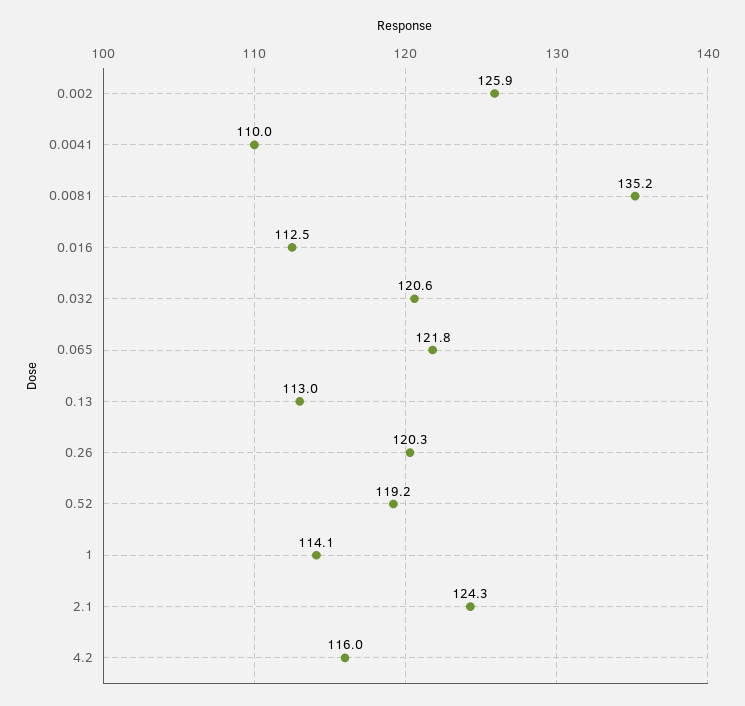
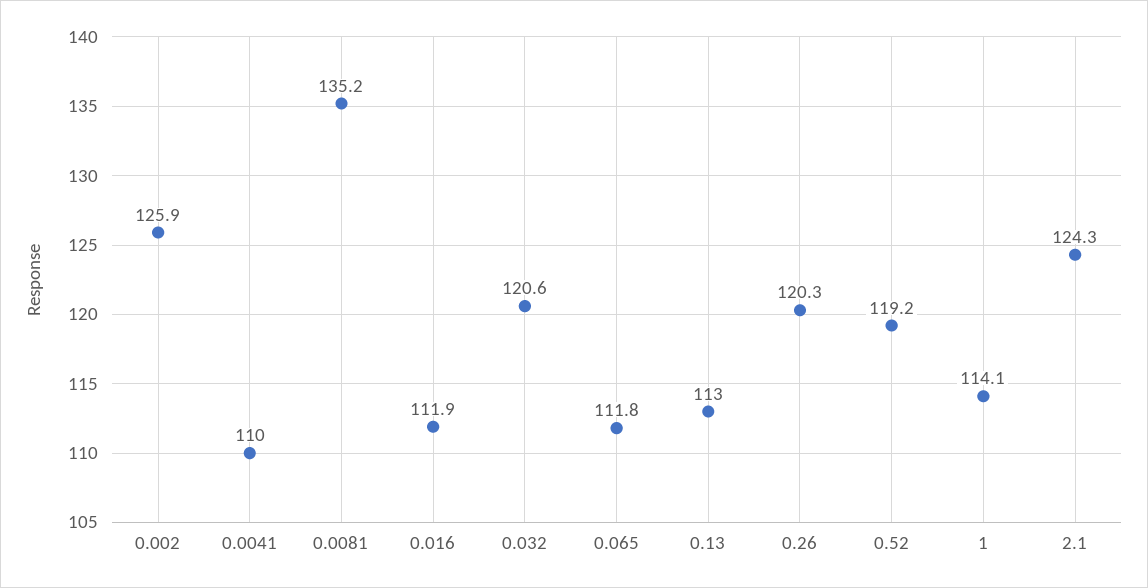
  {
    "0.002": 125.9,
    "0.0041": 110,
    "0.0081": 135.2,
-   "0.016": 112.5,
+   "0.016": 111.9,
    "0.032": 120.6,
-   "0.065": 121.8,
+   "0.065": 111.8,
    "0.13": 113,
    "0.26": 120.3,
    "0.52": 119.2,
    "1": 114.1,
-   "2.1": 124.3,
+   "2.1": 124.3
-   "4.2": 116
  }

